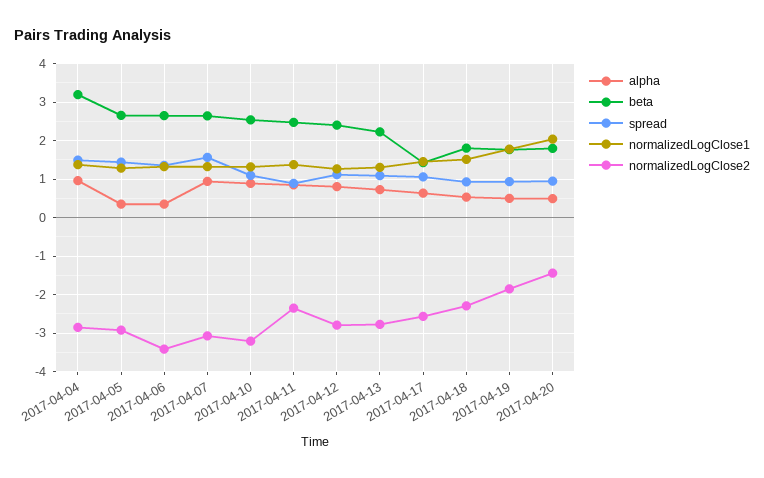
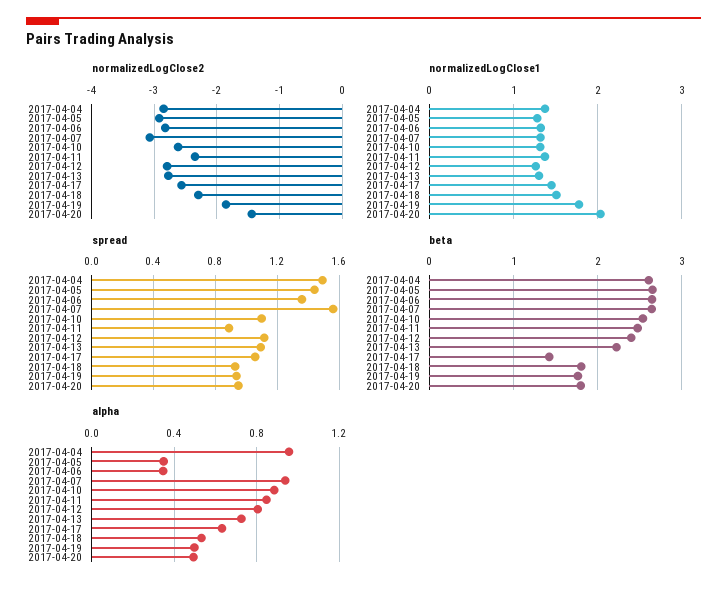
  {
    "alpha": {
      "2017-04-04": 0.95,
      "2017-04-05": 0.35,
      "2017-04-06": 0.35,
      "2017-04-07": 0.95,
      "2017-04-10": 0.9,
      "2017-04-11": 0.85,
      "2017-04-12": 0.8,
      "2017-04-13": 0.75,
      "2017-04-17": 0.65,
      "2017-04-18": 0.55,
      "2017-04-19": 0.5,
      "2017-04-20": 0.5
    },
    "beta": {
-     "2017-04-04": 3.2,
+     "2017-04-04": 2.6,
      "2017-04-05": 2.7,
      "2017-04-06": 2.6,
      "2017-04-07": 2.6,
      "2017-04-10": 2.5,
      "2017-04-11": 2.5,
      "2017-04-12": 2.4,
      "2017-04-13": 2.2,
      "2017-04-17": 1.4,
      "2017-04-18": 1.8,
      "2017-04-19": 1.8,
      "2017-04-20": 1.8
    },
    "spread": {
      "2017-04-04": 1.5,
      "2017-04-05": 1.45,
      "2017-04-06": 1.35,
      "2017-04-07": 1.55,
      "2017-04-10": 1.1,
      "2017-04-11": 0.9,
      "2017-04-12": 1.1,
      "2017-04-13": 1.1,
      "2017-04-17": 1.05,
      "2017-04-18": 0.95,
      "2017-04-19": 0.95,
      "2017-04-20": 0.95
    },
    "normalizedLogClose1": {
      "2017-04-04": 1.4,
      "2017-04-05": 1.3,
      "2017-04-06": 1.3,
      "2017-04-07": 1.3,
      "2017-04-10": 1.3,
      "2017-04-11": 1.4,
      "2017-04-12": 1.3,
      "2017-04-13": 1.3,
      "2017-04-17": 1.5,
      "2017-04-18": 1.5,
      "2017-04-19": 1.8,
      "2017-04-20": 2
    },
    "normalizedLogClose2": {
      "2017-04-04": -2.9,
      "2017-04-05": -2.9,
-     "2017-04-06": -3.4,
+     "2017-04-06": -2.8,
      "2017-04-07": -3.1,
-     "2017-04-10": -3.2,
+     "2017-04-10": -2.6,
      "2017-04-11": -2.3,
      "2017-04-12": -2.8,
      "2017-04-13": -2.8,
      "2017-04-17": -2.6,
      "2017-04-18": -2.3,
      "2017-04-19": -1.9,
      "2017-04-20": -1.4
    }
  }

